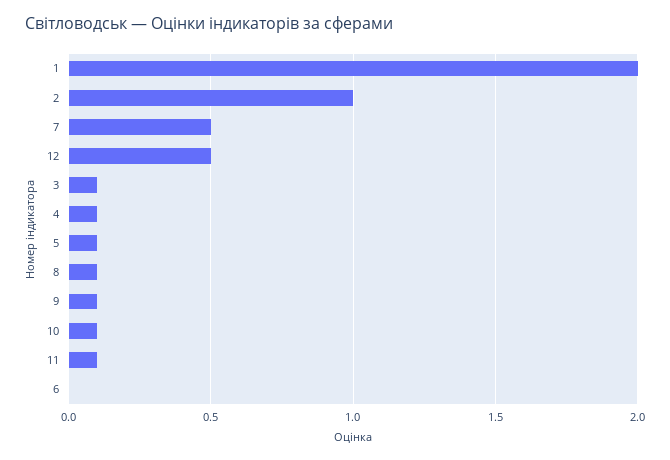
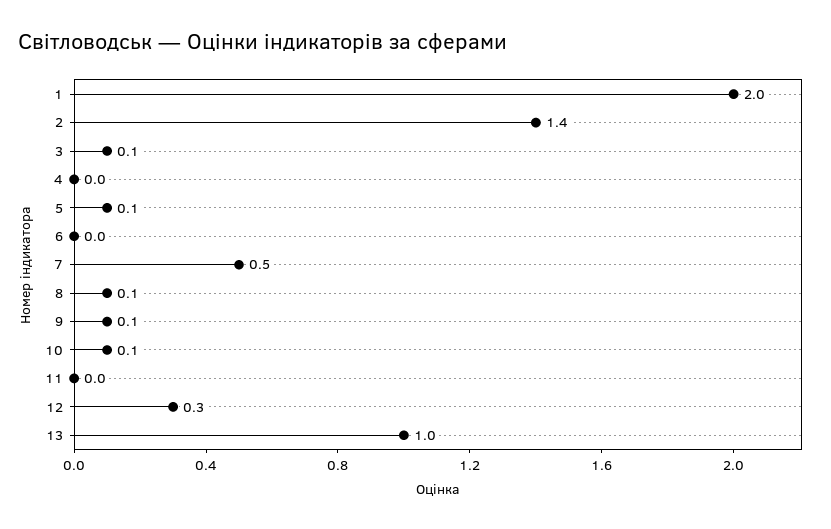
  {
    "1": 2,
-   "2": 1,
+   "2": 1.4,
    "7": 0.5,
-   "12": 0.5,
+   "12": 0.3,
    "3": 0.1,
-   "4": 0.1,
+   "4": 0,
    "5": 0.1,
    "8": 0.1,
    "9": 0.1,
    "10": 0.1,
-   "11": 0.1,
+   "11": 0,
-   "6": 0
+   "6": 0,
+   "13": 1
  }

